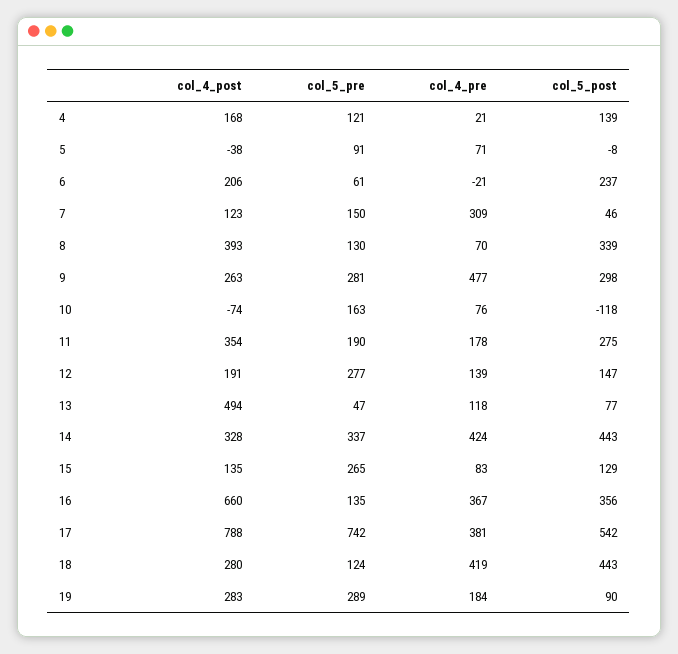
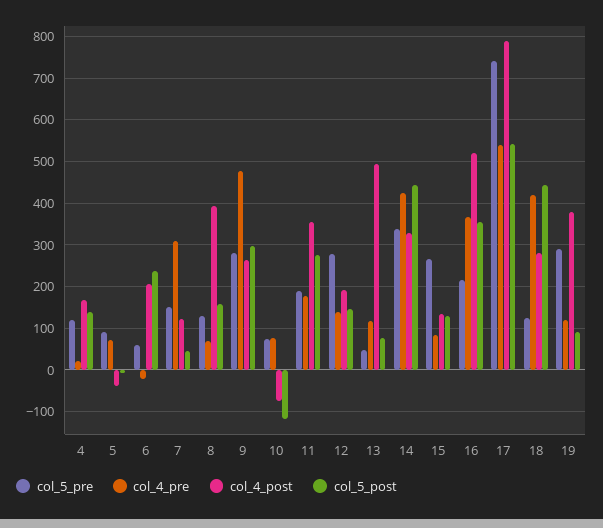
  {
    "col_4_post": {
      "4": 168,
      "5": -38,
      "6": 206,
      "7": 123,
      "8": 393,
      "9": 263,
      "10": -74,
      "11": 354,
      "12": 191,
      "13": 494,
      "14": 328,
      "15": 135,
-     "16": 660,
+     "16": 520,
      "17": 788,
      "18": 280,
-     "19": 283
+     "19": 380
    },
    "col_5_pre": {
      "4": 121,
      "5": 91,
      "6": 61,
      "7": 150,
      "8": 130,
      "9": 281,
-     "10": 163,
+     "10": 80,
      "11": 190,
      "12": 277,
      "13": 47,
      "14": 337,
      "15": 265,
-     "16": 135,
+     "16": 220,
      "17": 742,
      "18": 124,
      "19": 289
    },
    "col_4_pre": {
      "4": 21,
      "5": 71,
      "6": -21,
      "7": 309,
      "8": 70,
      "9": 477,
      "10": 76,
      "11": 178,
      "12": 139,
      "13": 118,
      "14": 424,
      "15": 83,
      "16": 367,
-     "17": 381,
+     "17": 540,
      "18": 419,
-     "19": 184
+     "19": 120
    },
    "col_5_post": {
      "4": 139,
      "5": -8,
      "6": 237,
      "7": 46,
-     "8": 339,
+     "8": 160,
      "9": 298,
      "10": -118,
      "11": 275,
      "12": 147,
      "13": 77,
      "14": 443,
      "15": 129,
      "16": 356,
      "17": 542,
      "18": 443,
      "19": 90
    }
  }

